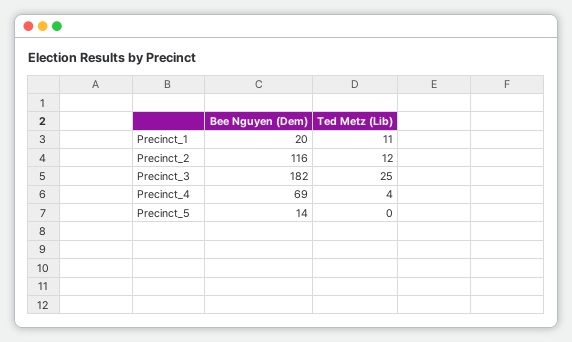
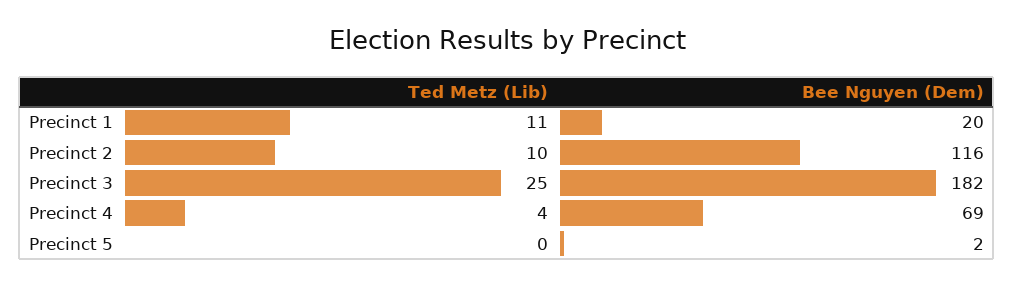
  {
    "Bee Nguyen (Dem)": {
      "Precinct_1": 20,
      "Precinct_2": 116,
      "Precinct_3": 182,
      "Precinct_4": 69,
-     "Precinct_5": 14
+     "Precinct_5": 2
    },
    "Ted Metz (Lib)": {
      "Precinct_1": 11,
-     "Precinct_2": 12,
+     "Precinct_2": 10,
      "Precinct_3": 25,
      "Precinct_4": 4,
      "Precinct_5": 0
    }
  }

